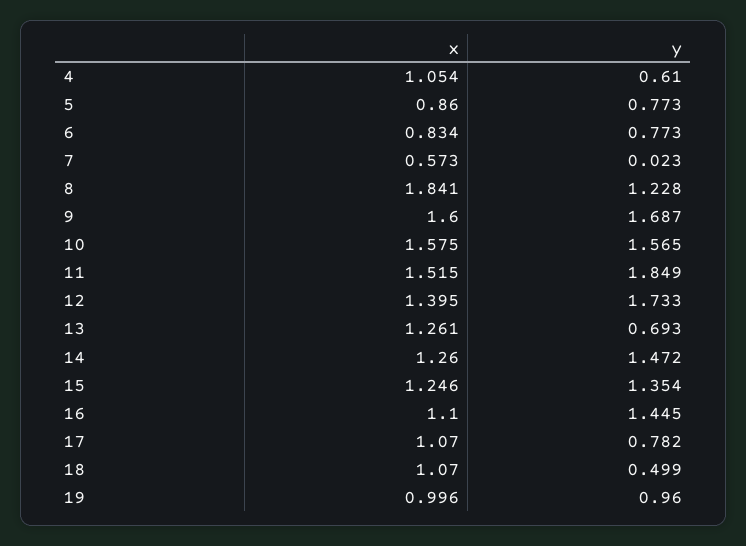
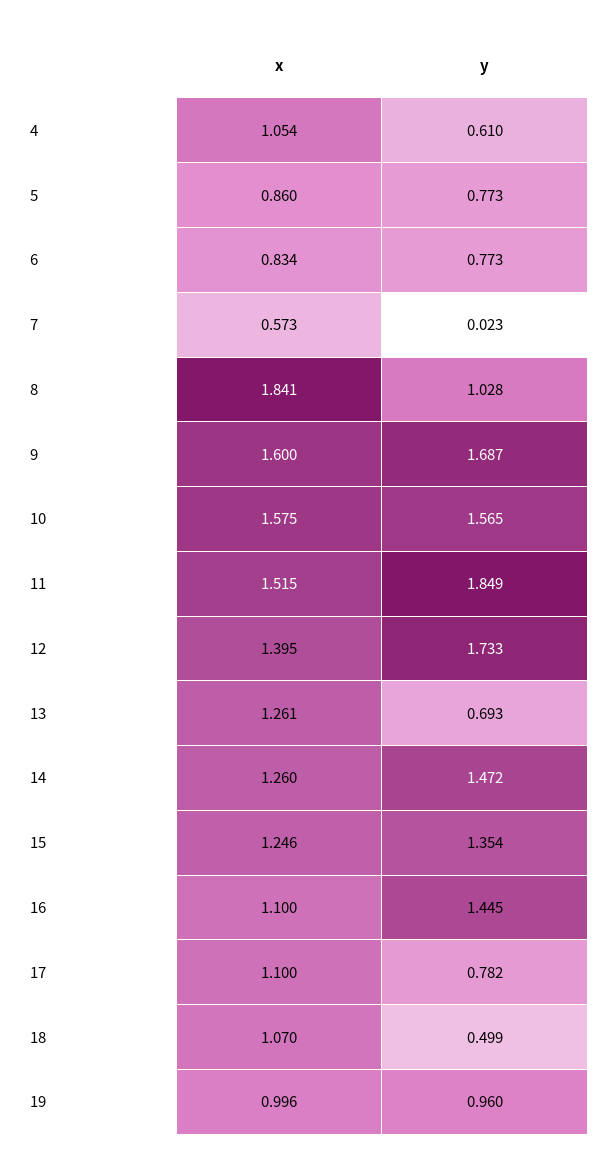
  {
    "x": {
      "4": 1.054,
      "5": 0.86,
      "6": 0.834,
      "7": 0.573,
      "8": 1.841,
      "9": 1.6,
      "10": 1.575,
      "11": 1.515,
      "12": 1.395,
      "13": 1.261,
      "14": 1.26,
      "15": 1.246,
      "16": 1.1,
-     "17": 1.07,
+     "17": 1.1,
      "18": 1.07,
      "19": 0.996
    },
    "y": {
      "4": 0.61,
      "5": 0.773,
      "6": 0.773,
      "7": 0.023,
-     "8": 1.228,
+     "8": 1.028,
      "9": 1.687,
      "10": 1.565,
      "11": 1.849,
      "12": 1.733,
      "13": 0.693,
      "14": 1.472,
      "15": 1.354,
      "16": 1.445,
      "17": 0.782,
      "18": 0.499,
      "19": 0.96
    }
  }

